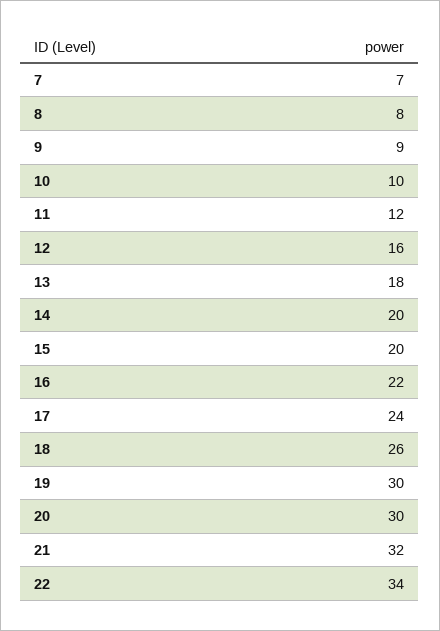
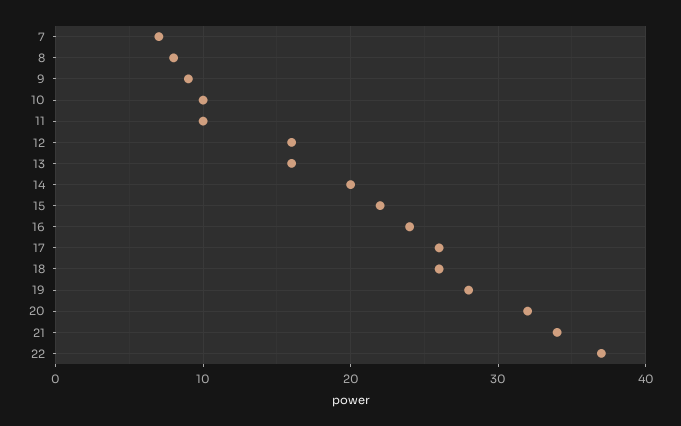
  {
    "7": 7,
    "8": 8,
    "9": 9,
    "10": 10,
-   "11": 12,
+   "11": 10,
    "12": 16,
-   "13": 18,
+   "13": 16,
    "14": 20,
-   "15": 20,
+   "15": 22,
-   "16": 22,
+   "16": 24,
-   "17": 24,
+   "17": 26,
    "18": 26,
-   "19": 30,
+   "19": 28,
-   "20": 30,
+   "20": 32,
-   "21": 32,
+   "21": 34,
-   "22": 34
+   "22": 37
  }

